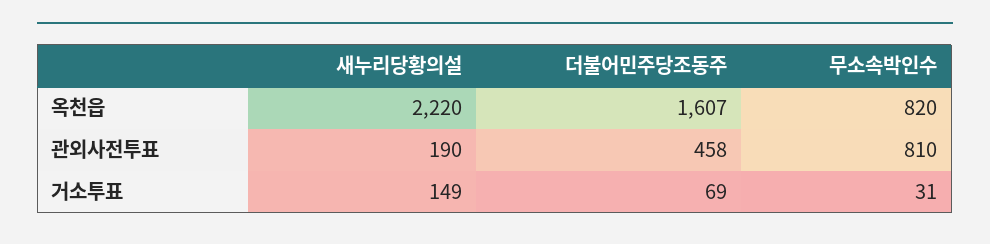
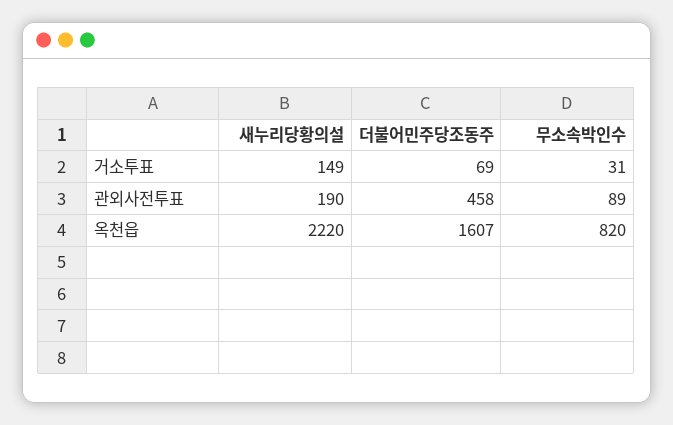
  {
    "새누리당황의설": {
      "옥천읍": 2220,
      "관외사전투표": 190,
      "거소투표": 149
    },
    "더불어민주당조동주": {
      "옥천읍": 1607,
      "관외사전투표": 458,
      "거소투표": 69
    },
    "무소속박인수": {
      "옥천읍": 820,
-     "관외사전투표": 810,
+     "관외사전투표": 89,
      "거소투표": 31
    }
  }

